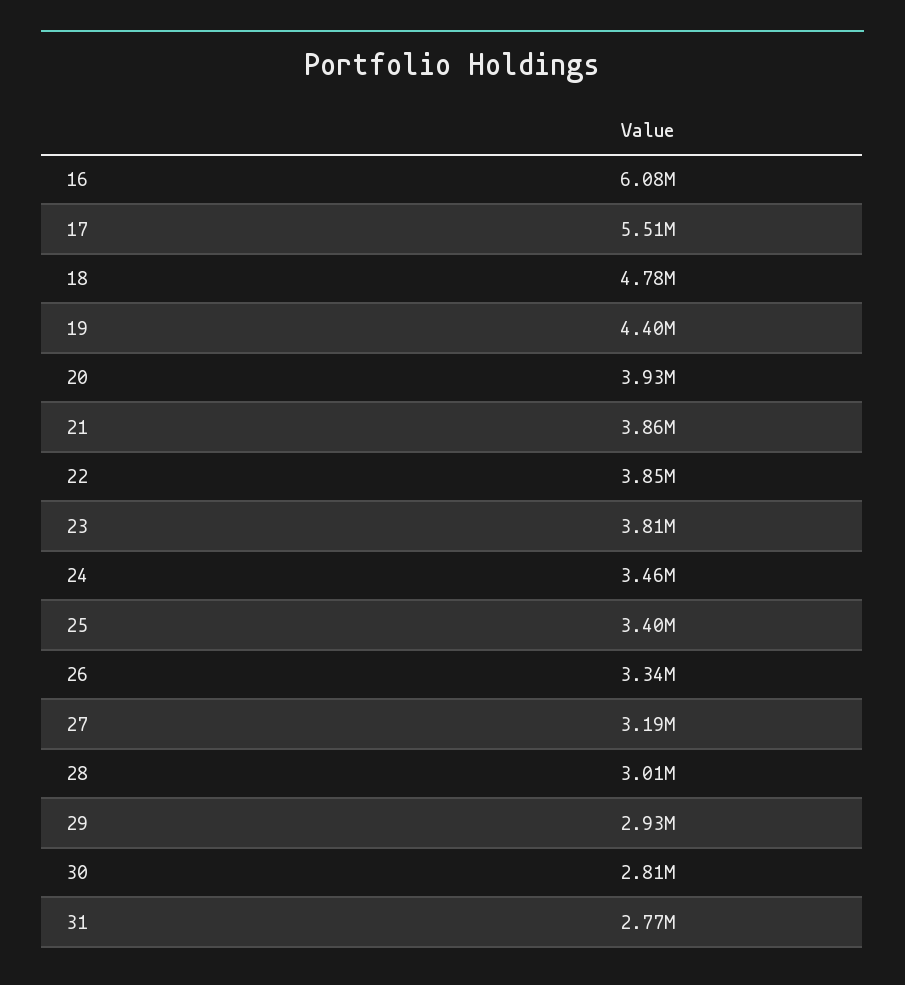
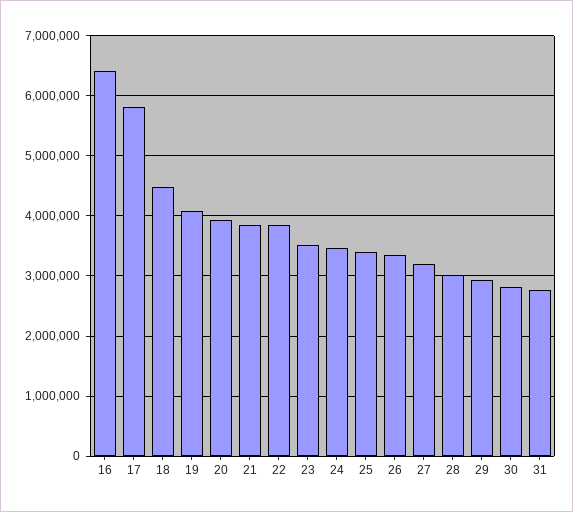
  {
-   "16": 6080000,
+   "16": 6400000,
-   "17": 5510000,
+   "17": 5800000,
-   "18": 4780000,
+   "18": 4500000,
-   "19": 4400000,
+   "19": 4100000,
    "20": 3930000,
    "21": 3860000,
    "22": 3850000,
-   "23": 3810000,
+   "23": 3500000,
    "24": 3460000,
    "25": 3400000,
    "26": 3340000,
    "27": 3190000,
    "28": 3010000,
    "29": 2930000,
    "30": 2810000,
    "31": 2770000
  }

